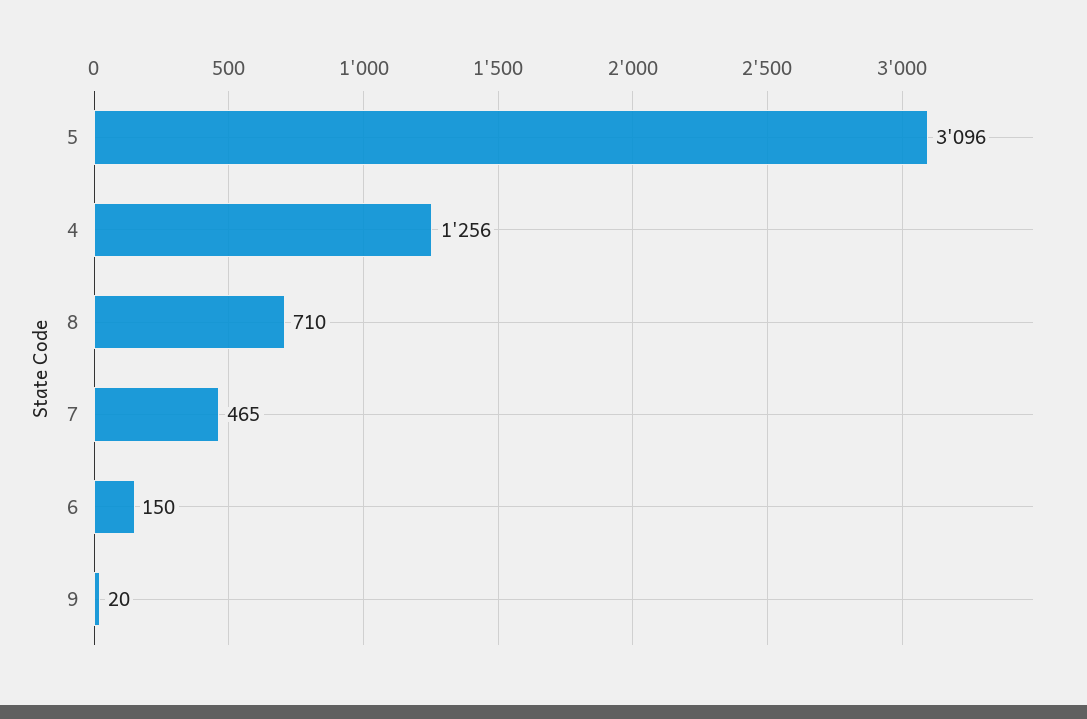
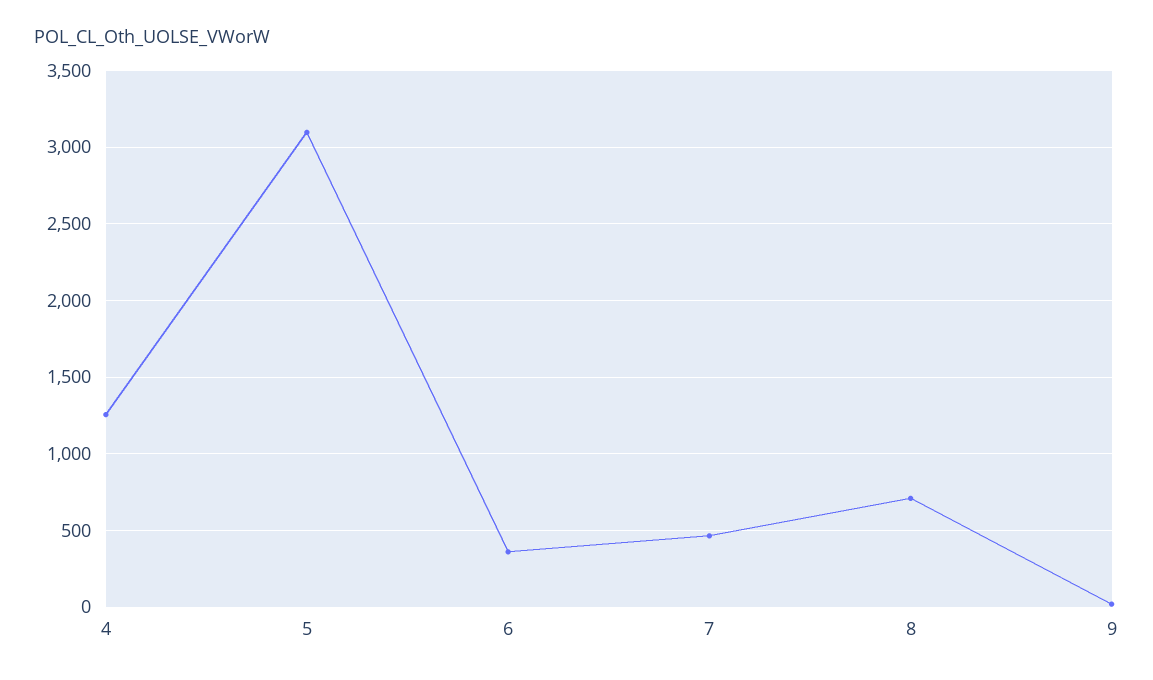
  {
    "5": 3096,
    "4": 1256,
    "8": 710,
    "7": 465,
-   "6": 150,
+   "6": 350,
    "9": 20
  }

